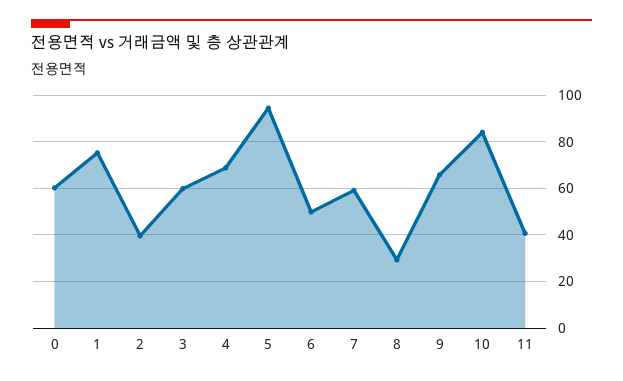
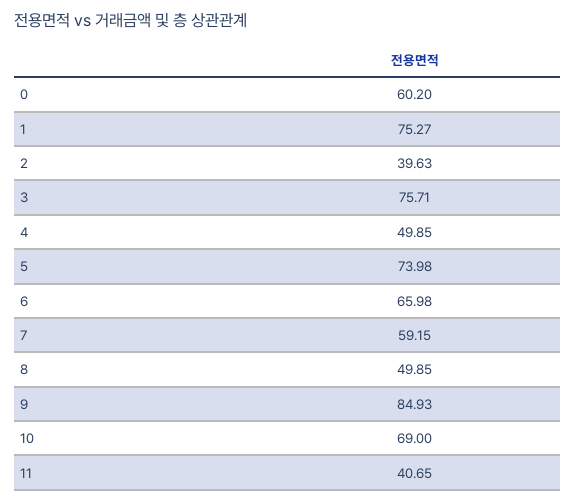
  {
    "0": 60.2,
    "1": 75.27,
    "2": 39.63,
-   "3": 60,
+   "3": 75.71,
-   "4": 70,
+   "4": 49.85,
-   "5": 95,
+   "5": 73.98,
-   "6": 50,
+   "6": 65.98,
    "7": 59.15,
-   "8": 30,
+   "8": 49.85,
-   "9": 65,
+   "9": 84.93,
-   "10": 85,
+   "10": 69,
    "11": 40.65
  }

